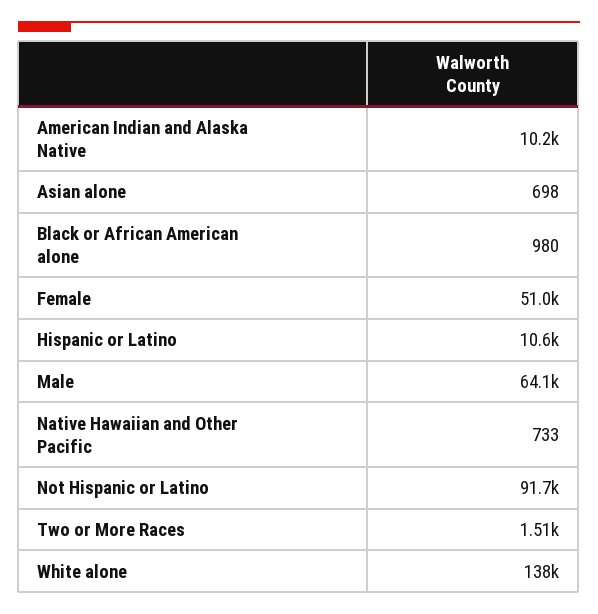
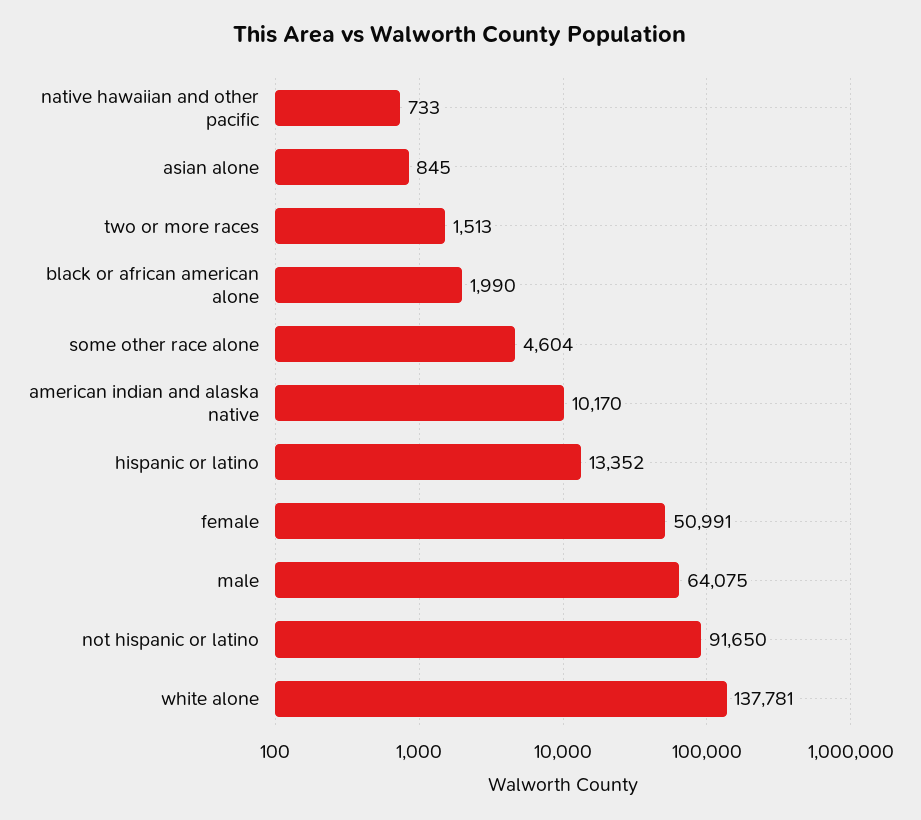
  {
    "American Indian and Alaska Native": 10170,
-   "Asian alone": 698,
+   "Asian alone": 845,
-   "Black or African American alone": 980,
+   "Black or African American alone": 1990,
    "Female": 50991,
-   "Hispanic or Latino": 10600,
+   "Hispanic or Latino": 13352,
    "Male": 64075,
    "Native Hawaiian and Other Pacific": 733,
    "Not Hispanic or Latino": 91650,
    "Two or More Races": 1513,
-   "White alone": 137781
+   "White alone": 137781,
+   "some other race alone": 4604
  }

